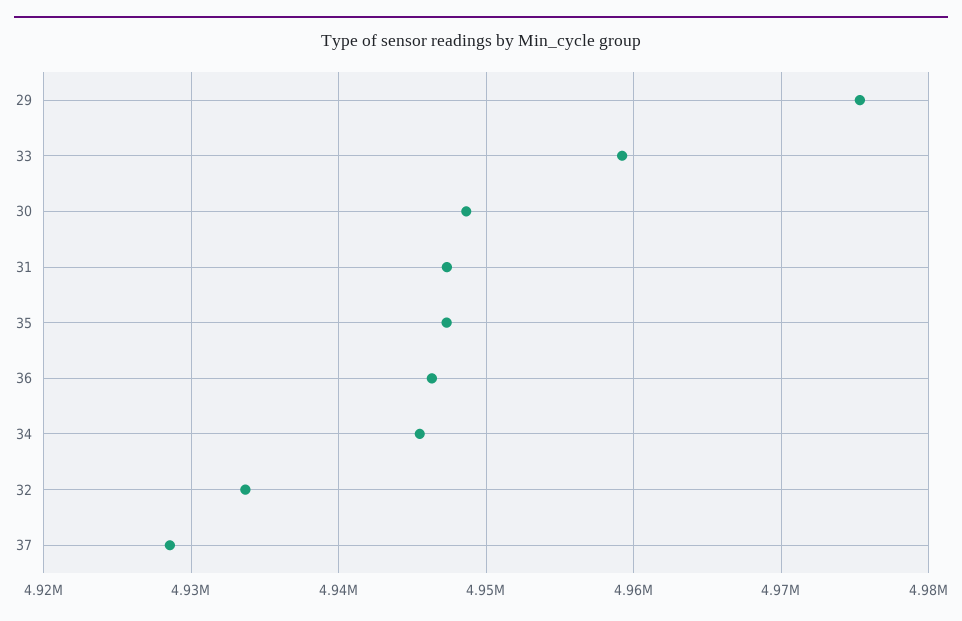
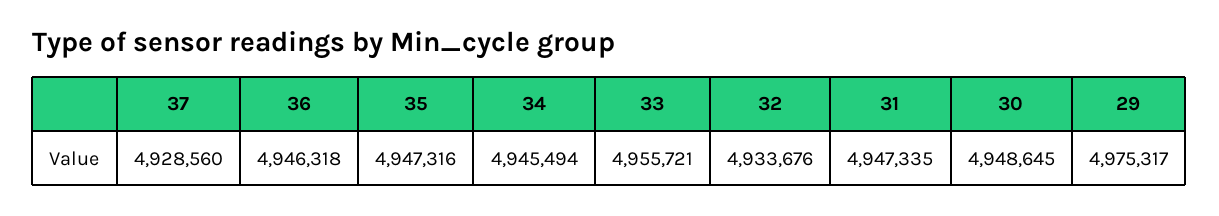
  {
    "29": 4975317,
-   "33": 4959000,
+   "33": 4955721,
    "30": 4948645,
    "31": 4947335,
    "35": 4947316,
    "36": 4946318,
    "34": 4945494,
    "32": 4933676,
    "37": 4928560
  }

